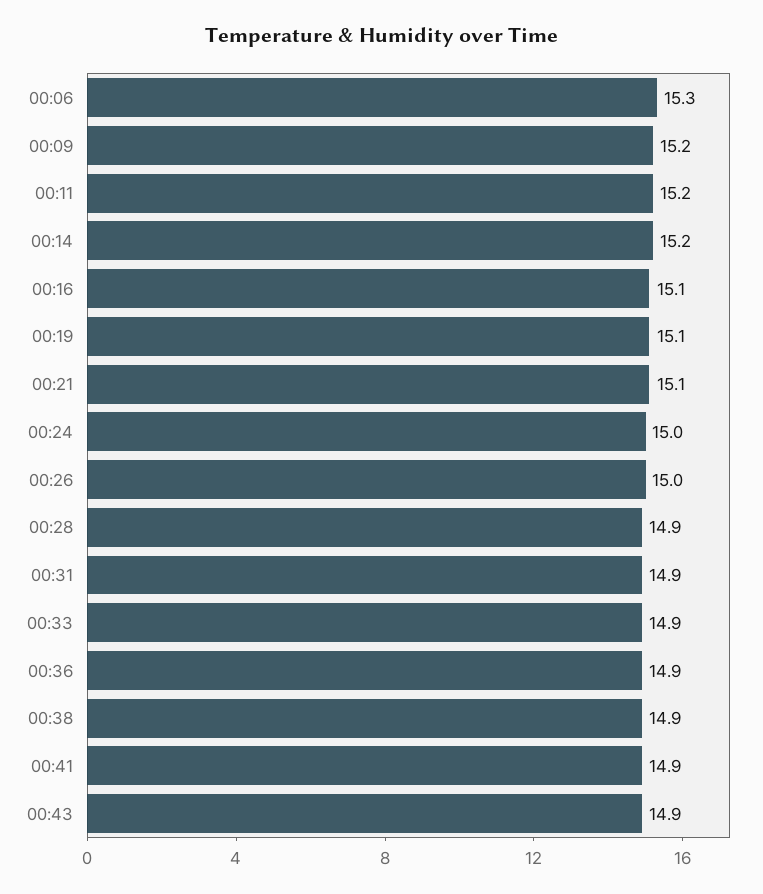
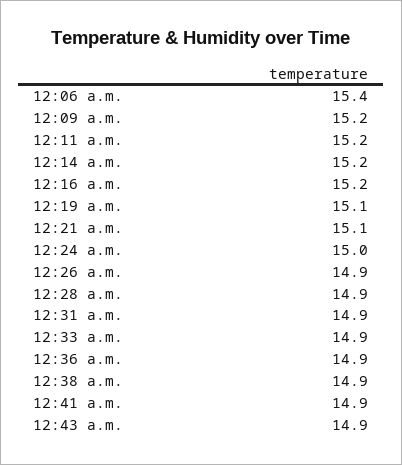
  {
-   "00:06": 15.3,
+   "00:06": 15.4,
    "00:09": 15.2,
    "00:11": 15.2,
    "00:14": 15.2,
-   "00:16": 15.1,
+   "00:16": 15.2,
    "00:19": 15.1,
    "00:21": 15.1,
    "00:24": 15,
-   "00:26": 15,
+   "00:26": 14.9,
    "00:28": 14.9,
    "00:31": 14.9,
    "00:33": 14.9,
    "00:36": 14.9,
    "00:38": 14.9,
    "00:41": 14.9,
    "00:43": 14.9
  }

